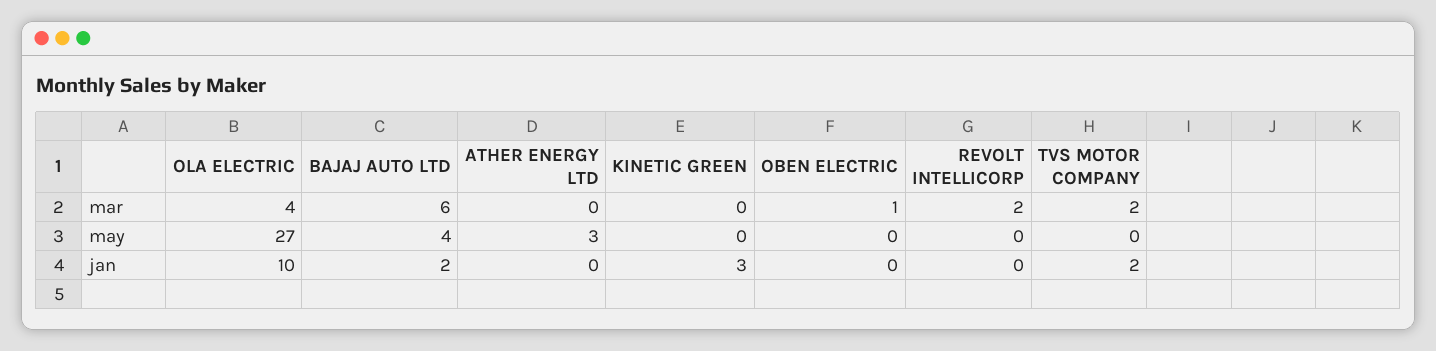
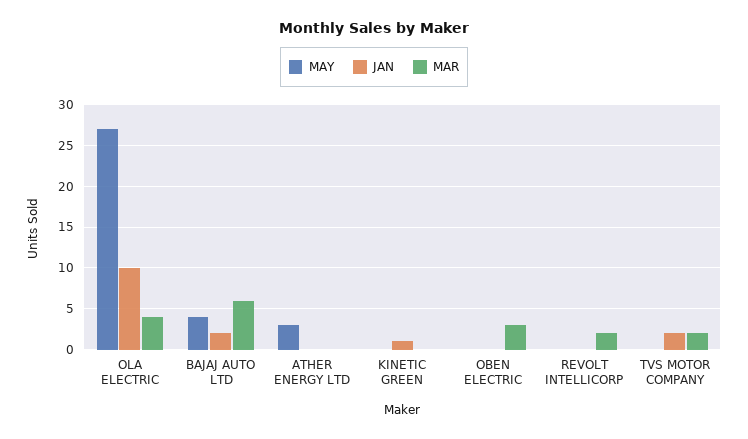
  {
    "mar": {
      "OLA ELECTRIC": 4,
      "BAJAJ AUTO LTD": 6,
      "ATHER ENERGY LTD": 0,
      "KINETIC GREEN": 0,
-     "OBEN ELECTRIC": 1,
+     "OBEN ELECTRIC": 3,
      "REVOLT INTELLICORP": 2,
      "TVS MOTOR COMPANY": 2
    },
    "may": {
      "OLA ELECTRIC": 27,
      "BAJAJ AUTO LTD": 4,
      "ATHER ENERGY LTD": 3,
      "KINETIC GREEN": 0,
      "OBEN ELECTRIC": 0,
      "REVOLT INTELLICORP": 0,
      "TVS MOTOR COMPANY": 0
    },
    "jan": {
      "OLA ELECTRIC": 10,
      "BAJAJ AUTO LTD": 2,
      "ATHER ENERGY LTD": 0,
-     "KINETIC GREEN": 3,
+     "KINETIC GREEN": 1,
      "OBEN ELECTRIC": 0,
      "REVOLT INTELLICORP": 0,
      "TVS MOTOR COMPANY": 2
    }
  }

